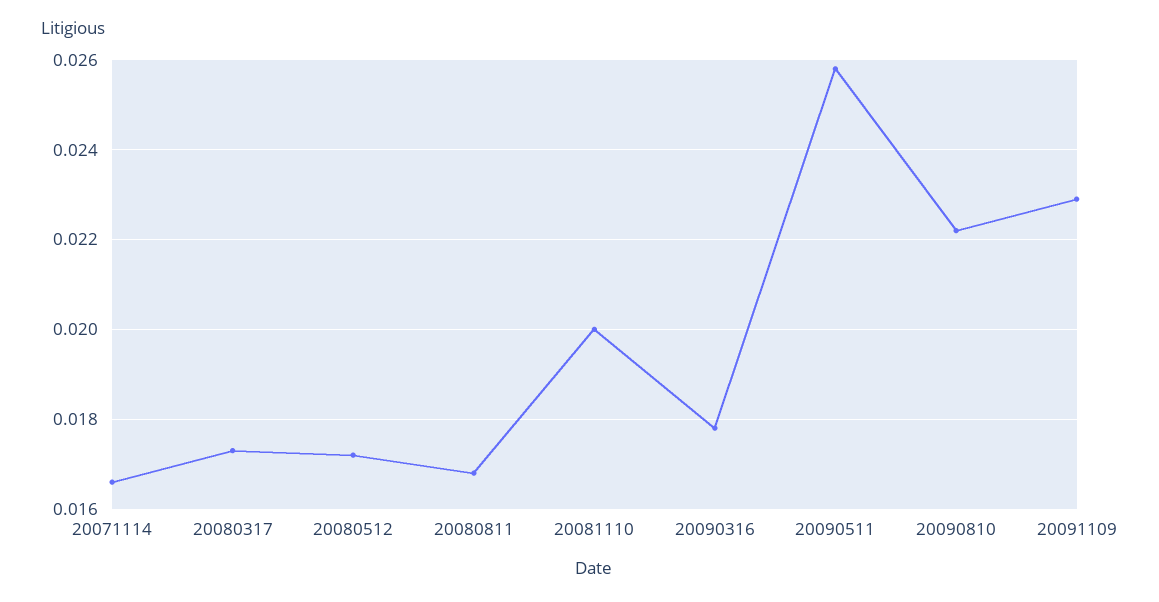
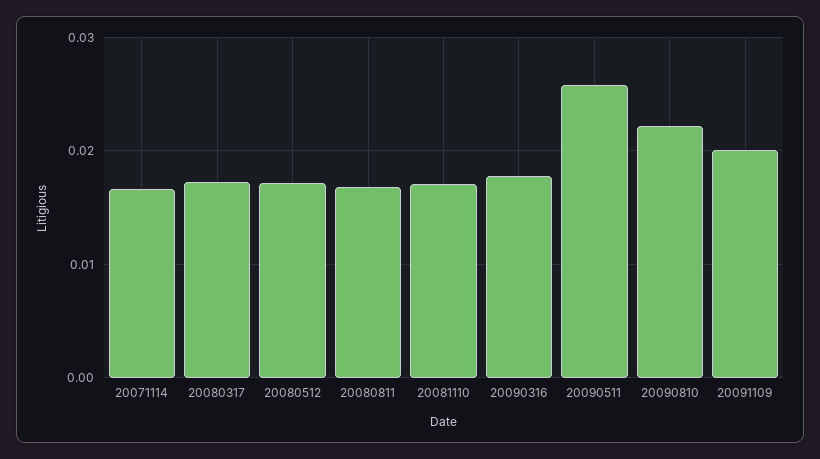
  {
    "20071114": 0.0165,
    "20080317": 0.0175,
    "20080512": 0.017,
    "20080811": 0.017,
-   "20081110": 0.02,
+   "20081110": 0.017,
    "20090316": 0.018,
    "20090511": 0.026,
    "20090810": 0.022,
-   "20091109": 0.023
+   "20091109": 0.02
  }

